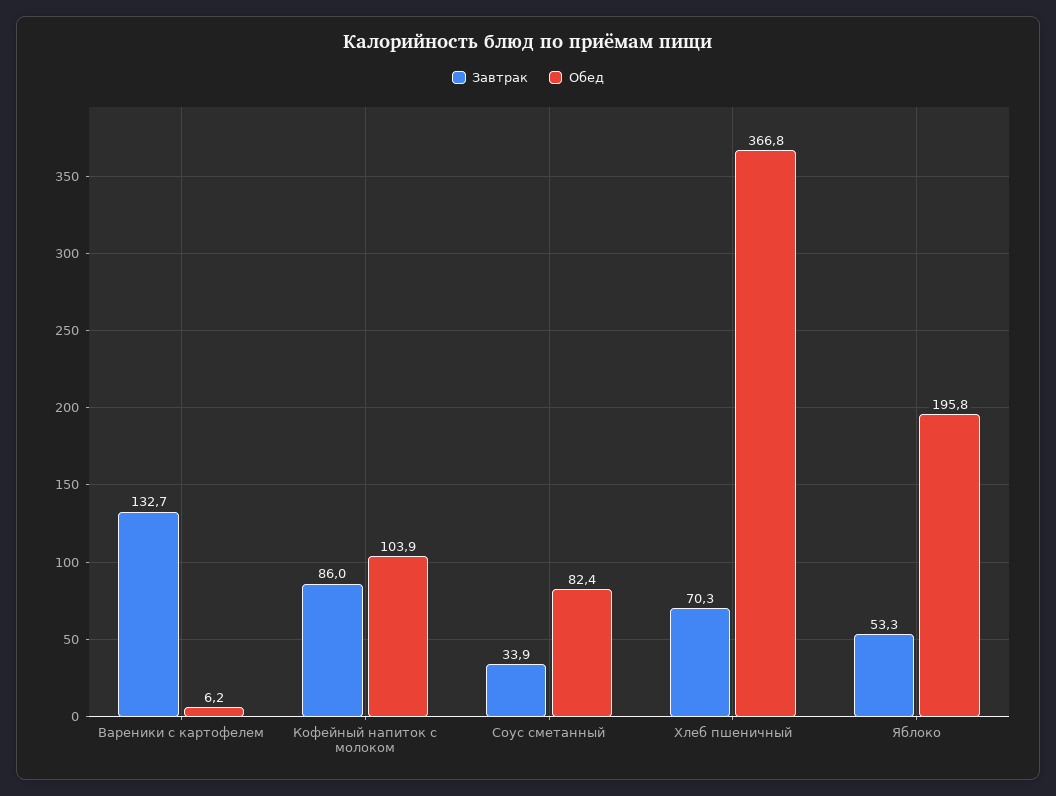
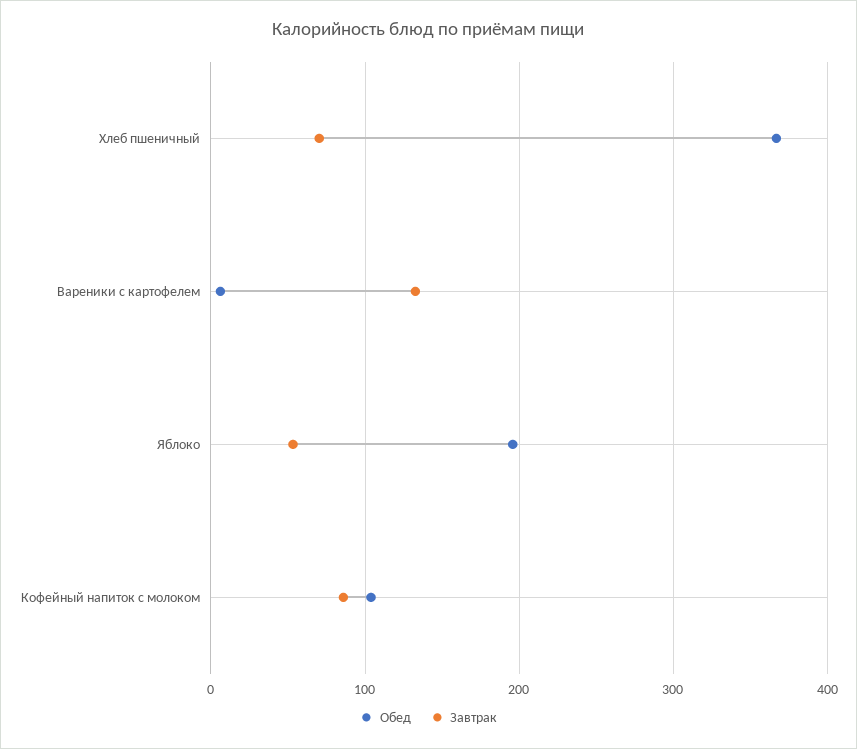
  {
    "Завтрак": {
      "Вареники с картофелем": 132.7,
      "Кофейный напиток с молоком": 86,
-     "Соус сметанный": 33.9,
      "Хлеб пшеничный": 70.3,
      "Яблоко": 53.3
    },
    "Обед": {
      "Вареники с картофелем": 6.2,
      "Кофейный напиток с молоком": 103.9,
-     "Соус сметанный": 82.4,
      "Хлеб пшеничный": 366.8,
      "Яблоко": 195.8
    }
  }

